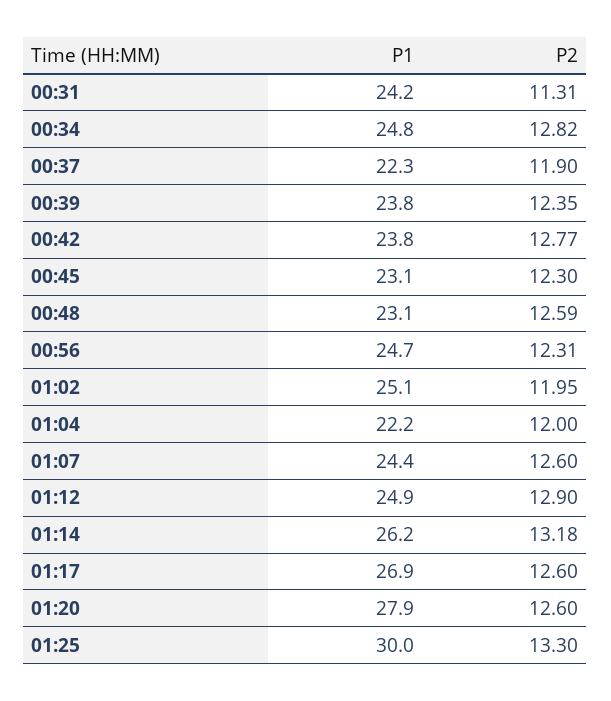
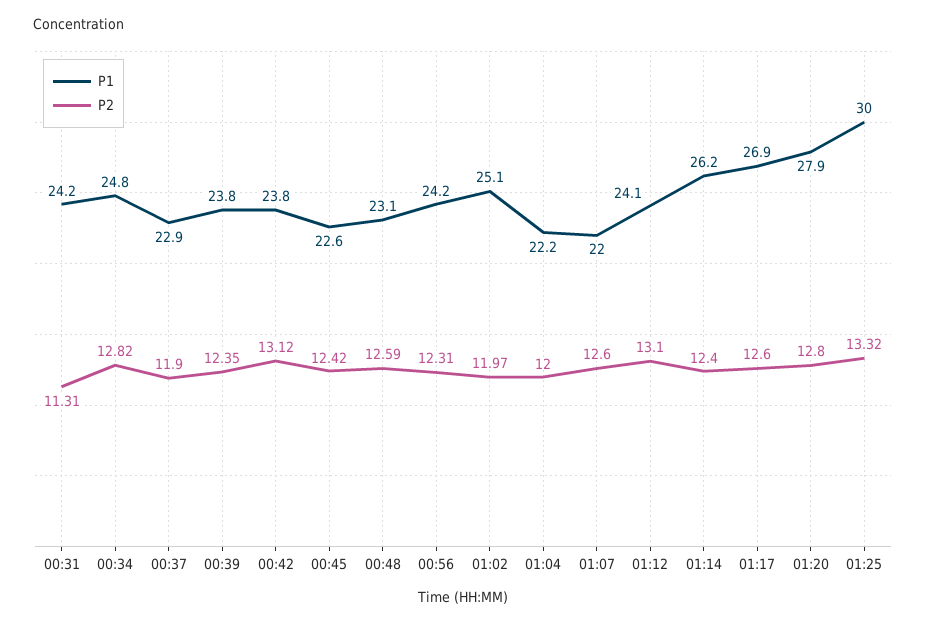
  {
    "P1": {
      "00:31": 24.2,
      "00:34": 24.8,
-     "00:37": 22.3,
+     "00:37": 22.9,
      "00:39": 23.8,
      "00:42": 23.8,
-     "00:45": 23.1,
+     "00:45": 22.6,
      "00:48": 23.1,
-     "00:56": 24.7,
+     "00:56": 24.2,
      "01:02": 25.1,
      "01:04": 22.2,
-     "01:07": 24.4,
+     "01:07": 22,
-     "01:12": 24.9,
+     "01:12": 24.1,
      "01:14": 26.2,
      "01:17": 26.9,
      "01:20": 27.9,
      "01:25": 30
    },
    "P2": {
      "00:31": 11.31,
      "00:34": 12.82,
      "00:37": 11.9,
      "00:39": 12.35,
-     "00:42": 12.77,
+     "00:42": 13.12,
-     "00:45": 12.3,
+     "00:45": 12.42,
      "00:48": 12.59,
      "00:56": 12.31,
-     "01:02": 11.95,
+     "01:02": 11.97,
      "01:04": 12,
      "01:07": 12.6,
-     "01:12": 12.9,
+     "01:12": 13.1,
-     "01:14": 13.18,
+     "01:14": 12.4,
      "01:17": 12.6,
-     "01:20": 12.6,
+     "01:20": 12.8,
-     "01:25": 13.3
+     "01:25": 13.32
    }
  }

